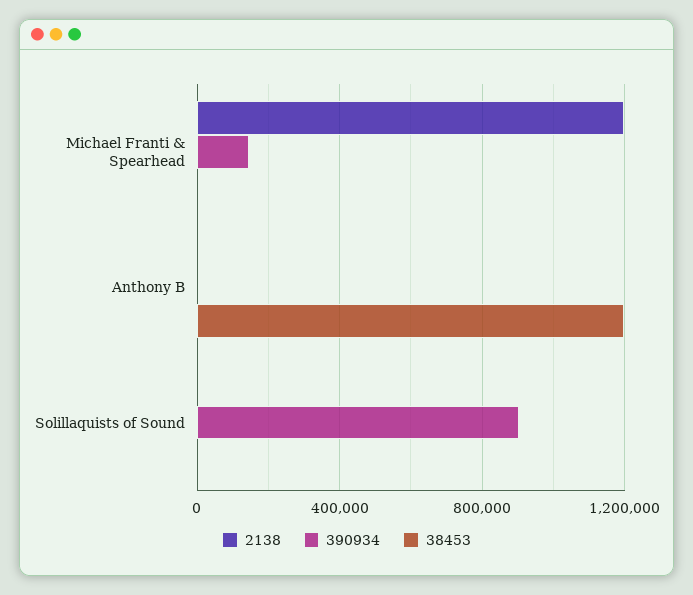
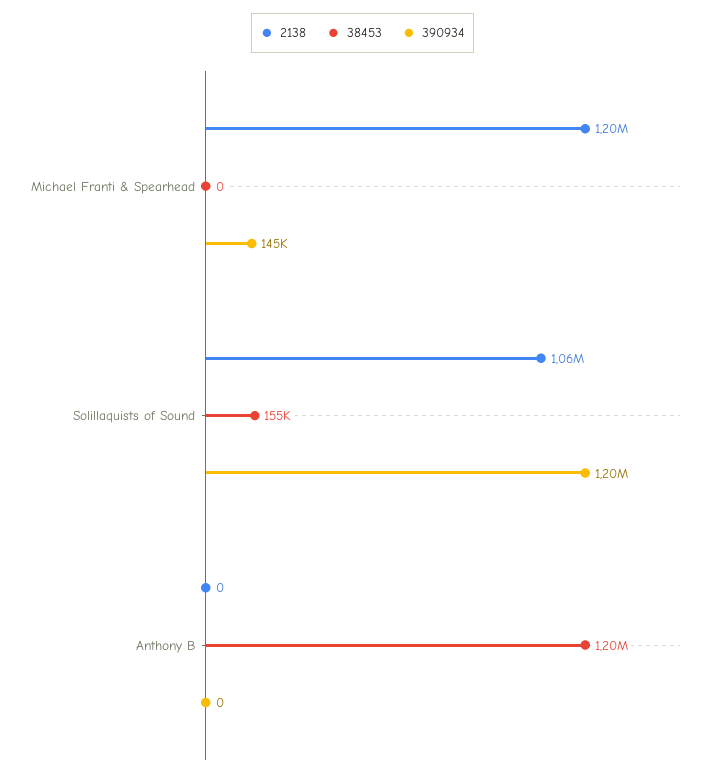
  {
    "2138": {
      "Michael Franti & Spearhead": 1200000,
      "Anthony B": 0,
-     "Solillaquists of Sound": 0
+     "Solillaquists of Sound": 1060000
    },
    "390934": {
      "Michael Franti & Spearhead": 145000,
      "Anthony B": 0,
-     "Solillaquists of Sound": 900000
+     "Solillaquists of Sound": 1200000
    },
    "38453": {
      "Michael Franti & Spearhead": 0,
      "Anthony B": 1200000,
-     "Solillaquists of Sound": 0
+     "Solillaquists of Sound": 155000
    }
  }

